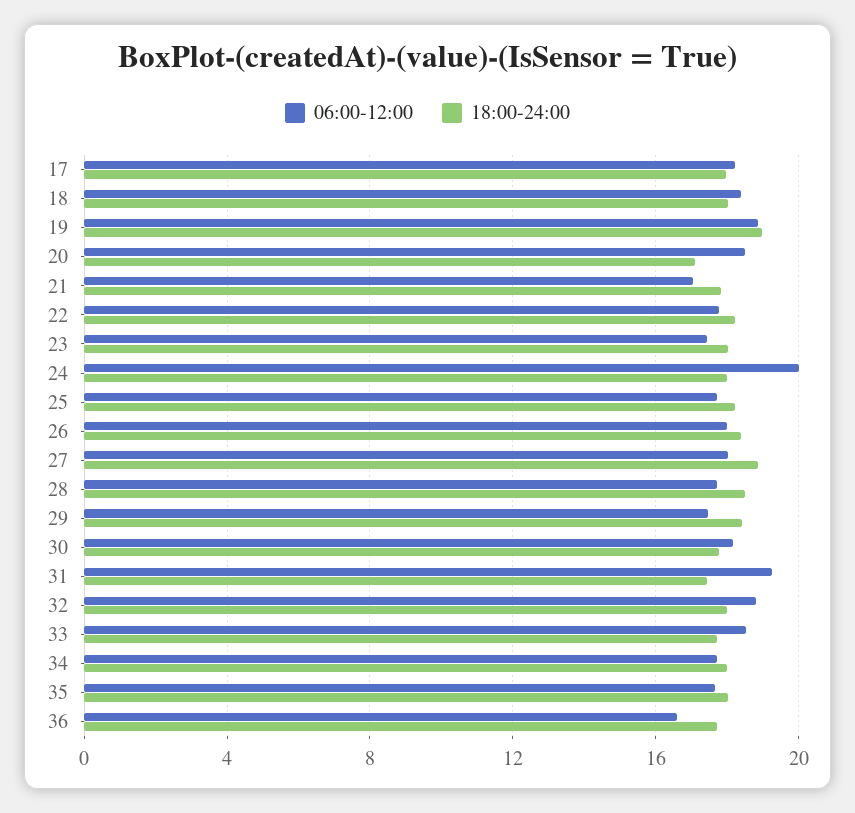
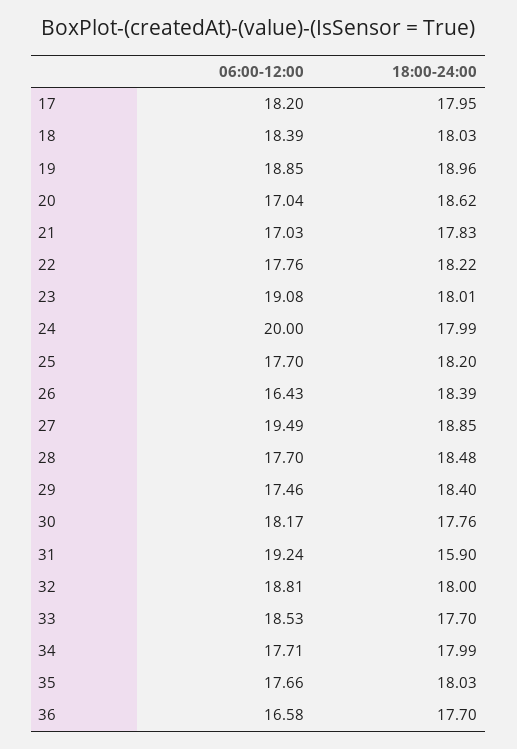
  {
    "06:00-12:00": {
      "17": 18.2,
      "18": 18.39,
      "19": 18.85,
-     "20": 18.5,
+     "20": 17.04,
      "21": 17.03,
      "22": 17.76,
-     "23": 17.5,
+     "23": 19.08,
      "24": 20,
      "25": 17.7,
-     "26": 18,
+     "26": 16.43,
-     "27": 18,
+     "27": 19.49,
      "28": 17.7,
      "29": 17.46,
      "30": 18.17,
      "31": 19.24,
      "32": 18.81,
      "33": 18.53,
      "34": 17.71,
      "35": 17.66,
      "36": 16.58
    },
    "18:00-24:00": {
      "17": 17.95,
      "18": 18.03,
      "19": 18.96,
-     "20": 17,
+     "20": 18.62,
      "21": 17.83,
      "22": 18.22,
      "23": 18.01,
      "24": 17.99,
      "25": 18.2,
      "26": 18.39,
      "27": 18.85,
      "28": 18.48,
      "29": 18.4,
      "30": 17.76,
-     "31": 17.5,
+     "31": 15.9,
      "32": 18,
      "33": 17.7,
      "34": 17.99,
      "35": 18.03,
      "36": 17.7
    }
  }

